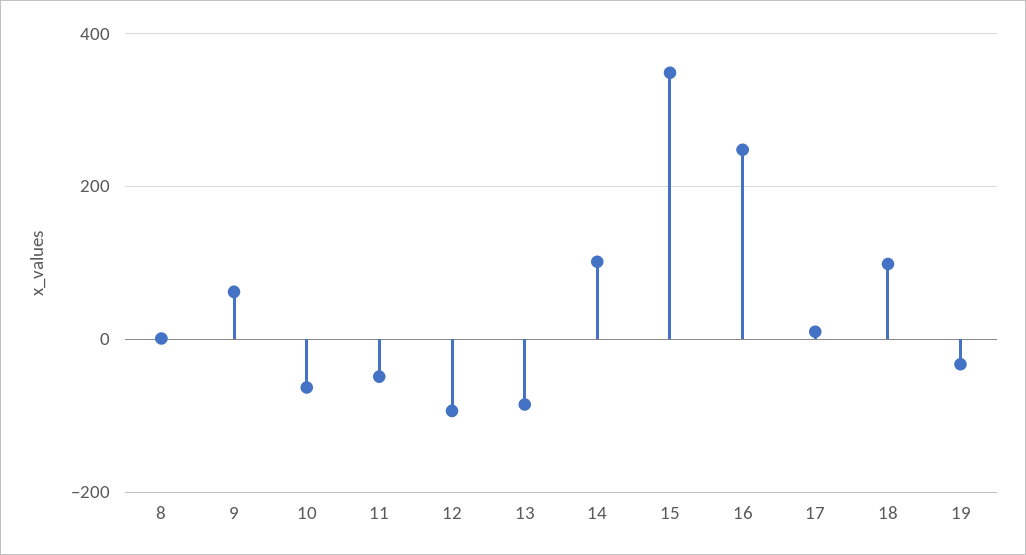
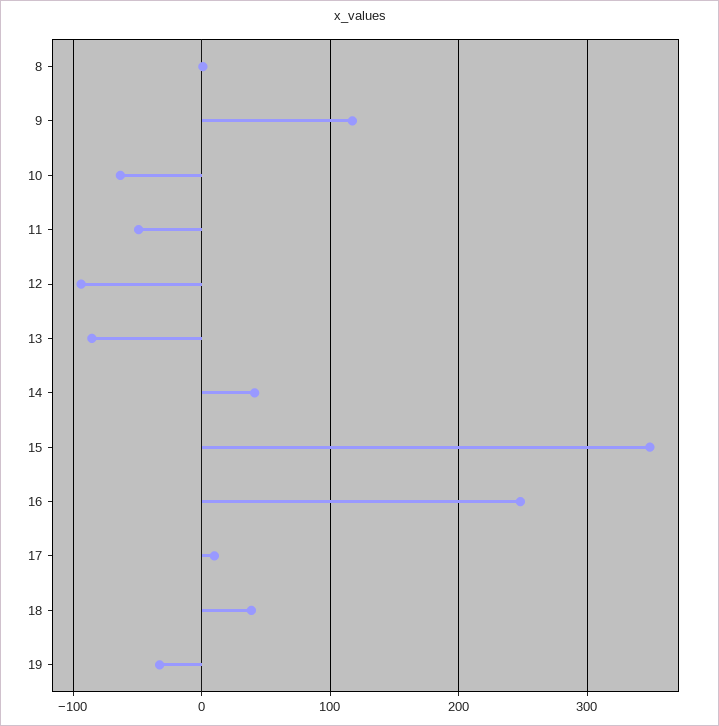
  {
    "8": 0,
-   "9": 60,
+   "9": 120,
    "10": -60,
    "11": -50,
    "12": -90,
    "13": -90,
-   "14": 100,
+   "14": 40,
    "15": 350,
    "16": 250,
    "17": 10,
-   "18": 100,
+   "18": 40,
    "19": -30
  }

